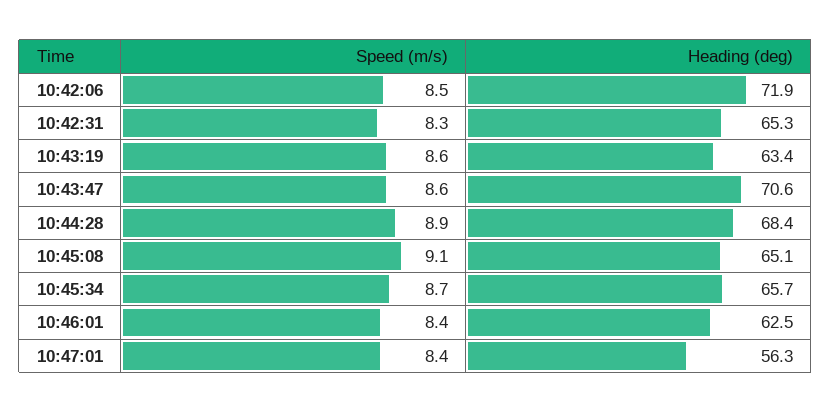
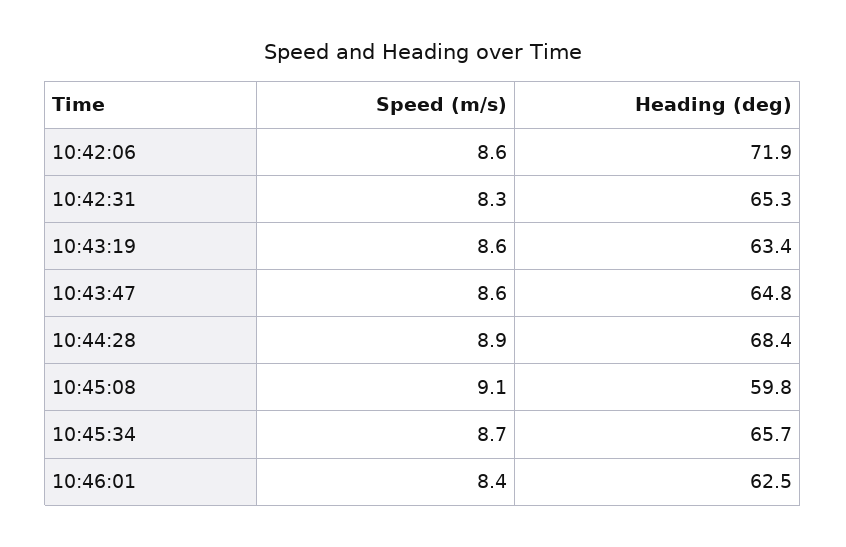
  {
    "Speed (m/s)": {
-     "10:42:06": 8.5,
+     "10:42:06": 8.6,
      "10:42:31": 8.3,
      "10:43:19": 8.6,
      "10:43:47": 8.6,
      "10:44:28": 8.9,
      "10:45:08": 9.1,
      "10:45:34": 8.7,
-     "10:46:01": 8.4,
+     "10:46:01": 8.4
-     "10:47:01": 8.4
    },
    "Heading (deg)": {
      "10:42:06": 71.9,
      "10:42:31": 65.3,
      "10:43:19": 63.4,
-     "10:43:47": 70.6,
+     "10:43:47": 64.8,
      "10:44:28": 68.4,
-     "10:45:08": 65.1,
+     "10:45:08": 59.8,
      "10:45:34": 65.7,
-     "10:46:01": 62.5,
+     "10:46:01": 62.5
-     "10:47:01": 56.3
    }
  }

